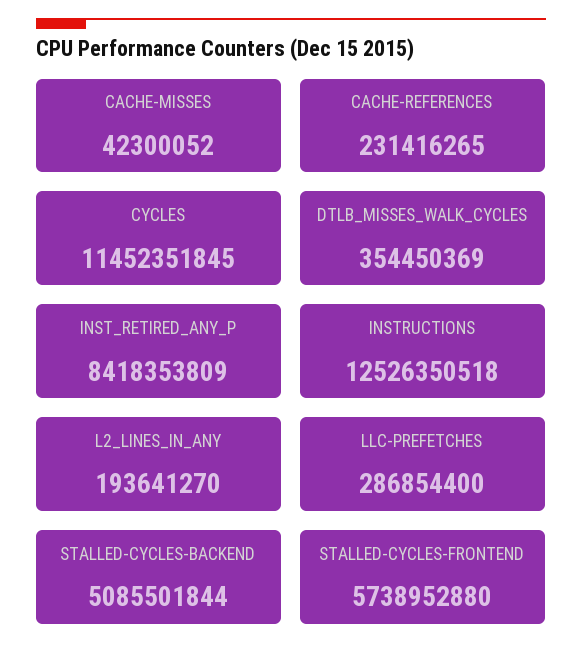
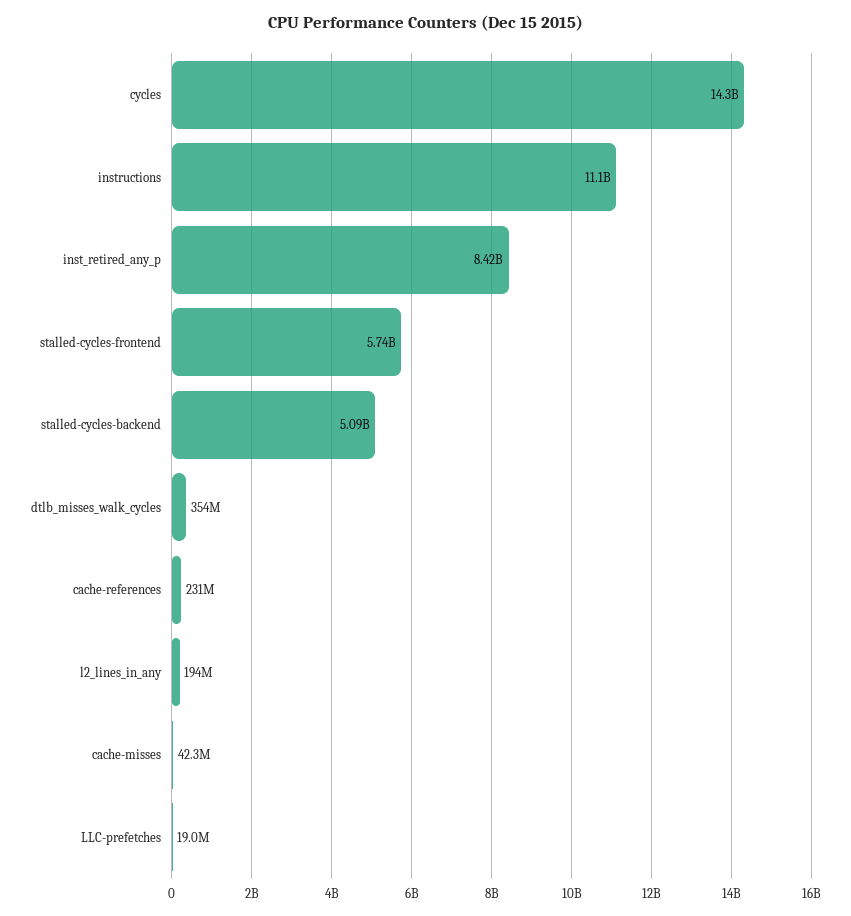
  {
    "CACHE-MISSES": 42300052,
    "CACHE-REFERENCES": 231416265,
-   "CYCLES": 11452351845,
+   "CYCLES": 14300000000,
    "DTLB_MISSES_WALK_CYCLES": 354450369,
    "INST_RETIRED_ANY_P": 8418353809,
-   "INSTRUCTIONS": 12526350518,
+   "INSTRUCTIONS": 11100000000,
    "L2_LINES_IN_ANY": 193641270,
-   "LLC-PREFETCHES": 286854400,
+   "LLC-PREFETCHES": 19000000,
    "STALLED-CYCLES-BACKEND": 5085501844,
    "STALLED-CYCLES-FRONTEND": 5738952880
  }

